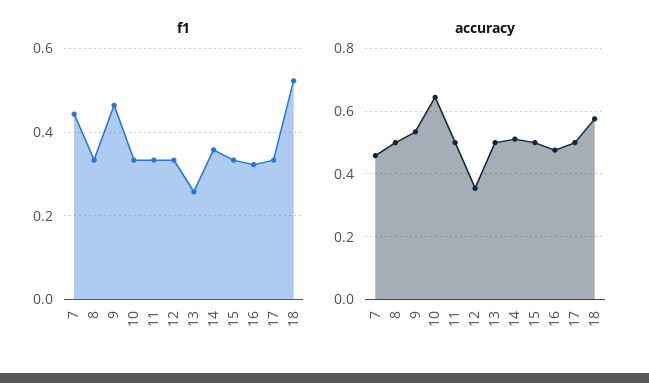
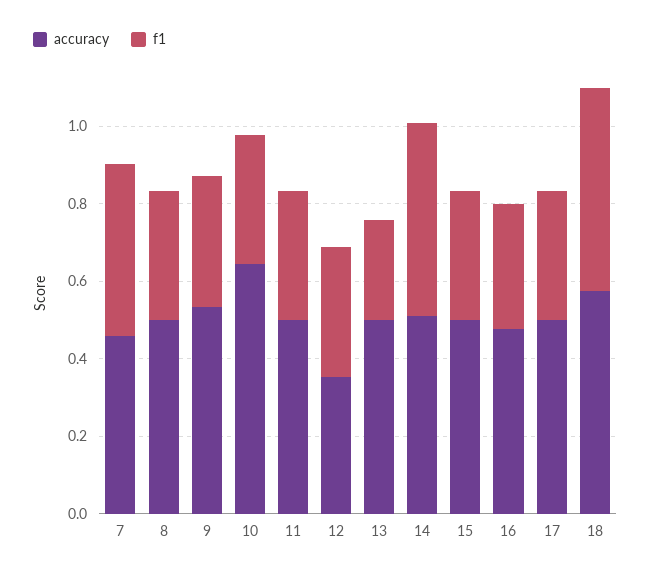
  {
    "f1": {
      "7": 0.44,
      "8": 0.34,
-     "9": 0.46,
+     "9": 0.35,
      "10": 0.34,
      "11": 0.34,
      "12": 0.34,
      "13": 0.26,
-     "14": 0.36,
+     "14": 0.5,
      "15": 0.34,
      "16": 0.32,
      "17": 0.34,
      "18": 0.52
    },
    "accuracy": {
      "7": 0.46,
      "8": 0.5,
      "9": 0.54,
      "10": 0.64,
      "11": 0.5,
      "12": 0.36,
      "13": 0.5,
      "14": 0.52,
      "15": 0.5,
      "16": 0.48,
      "17": 0.5,
      "18": 0.58
    }
  }

